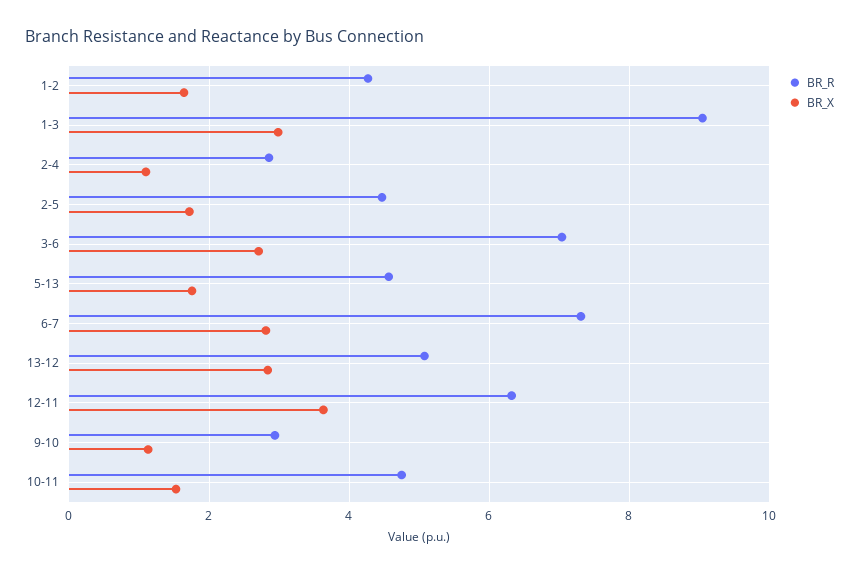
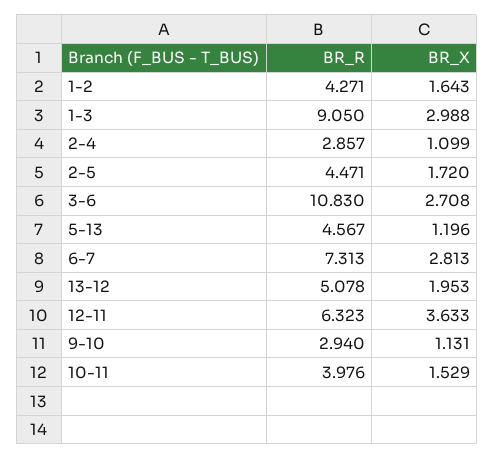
  {
    "BR_R": {
      "1-2": 4.271,
      "1-3": 9.05,
      "2-4": 2.857,
      "2-5": 4.471,
-     "3-6": 7,
+     "3-6": 10.83,
      "5-13": 4.567,
      "6-7": 7.313,
      "13-12": 5.078,
      "12-11": 6.323,
      "9-10": 2.94,
-     "10-11": 4.8
+     "10-11": 3.976
    },
    "BR_X": {
      "1-2": 1.643,
      "1-3": 2.988,
      "2-4": 1.099,
      "2-5": 1.72,
      "3-6": 2.708,
-     "5-13": 1.8,
+     "5-13": 1.196,
      "6-7": 2.813,
-     "13-12": 2.8,
+     "13-12": 1.953,
      "12-11": 3.633,
      "9-10": 1.131,
      "10-11": 1.529
    }
  }

